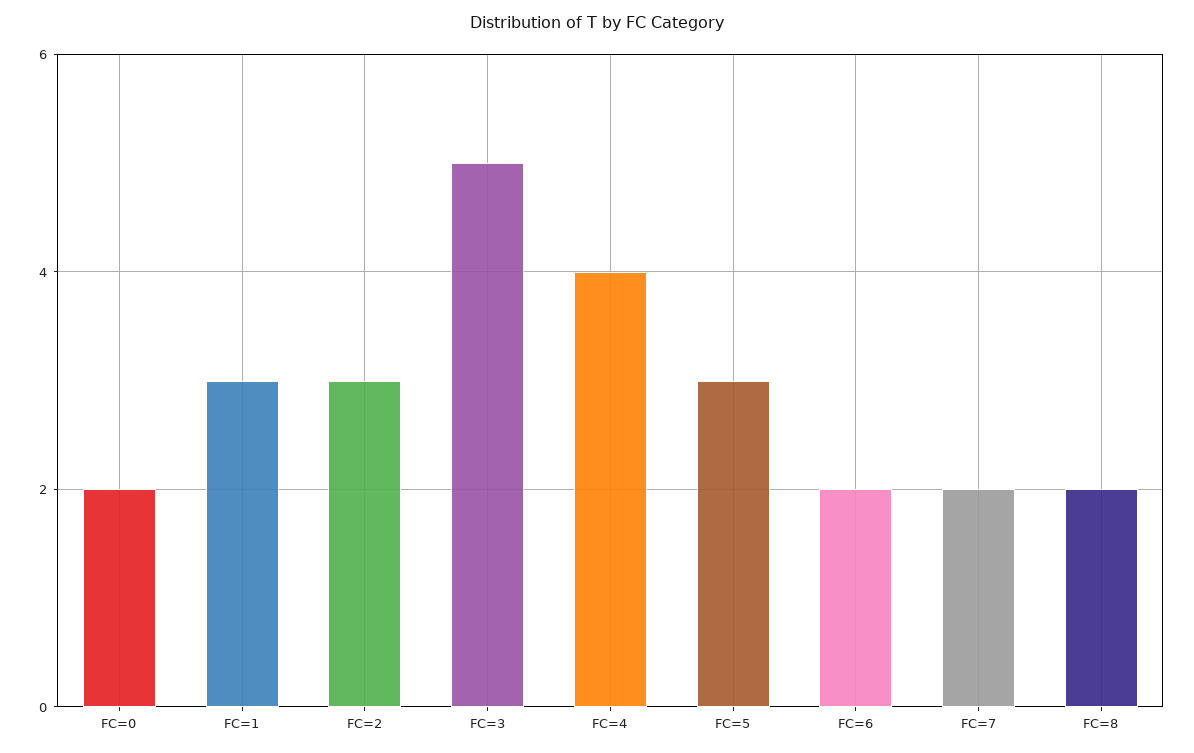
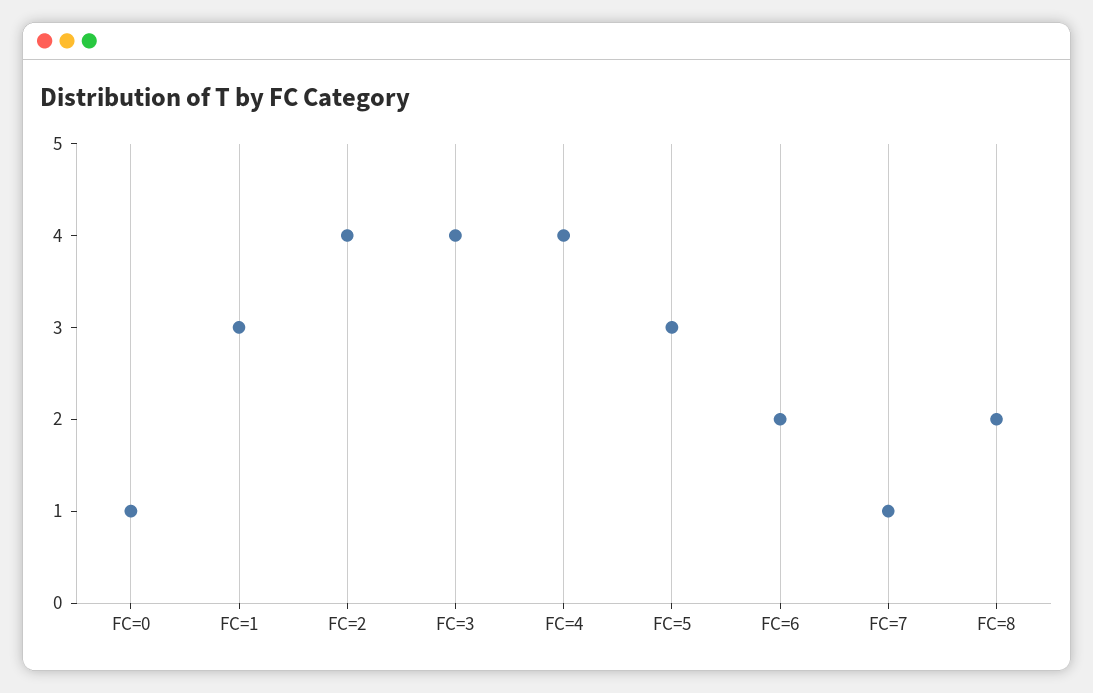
  {
-   "FC=0": 2,
+   "FC=0": 1,
    "FC=1": 3,
-   "FC=2": 3,
+   "FC=2": 4,
-   "FC=3": 5,
+   "FC=3": 4,
    "FC=4": 4,
    "FC=5": 3,
    "FC=6": 2,
-   "FC=7": 2,
+   "FC=7": 1,
    "FC=8": 2
  }

